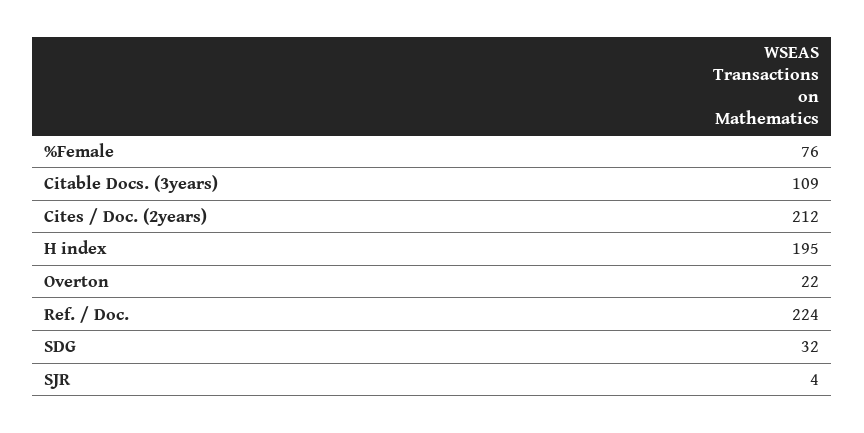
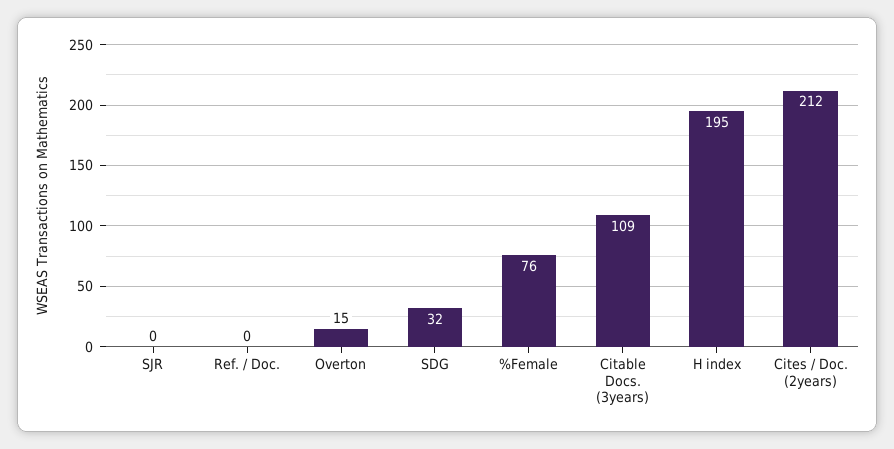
  {
    "%Female": 76,
    "Citable Docs. (3years)": 109,
    "Cites / Doc. (2years)": 212,
    "H index": 195,
-   "Overton": 22,
+   "Overton": 15,
-   "Ref. / Doc.": 224,
+   "Ref. / Doc.": 0,
    "SDG": 32,
-   "SJR": 4
+   "SJR": 0
  }

